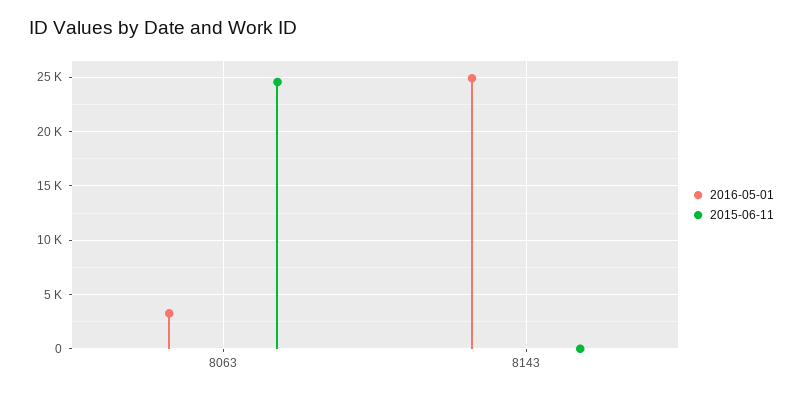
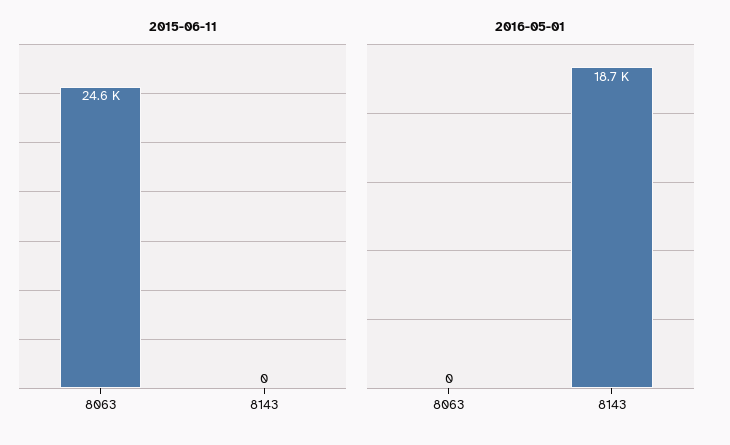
  {
    "2016-05-01": {
-     "8063": 3000,
+     "8063": 0,
-     "8143": 25000
+     "8143": 18700
    },
    "2015-06-11": {
      "8063": 24600,
      "8143": 0
    }
  }

